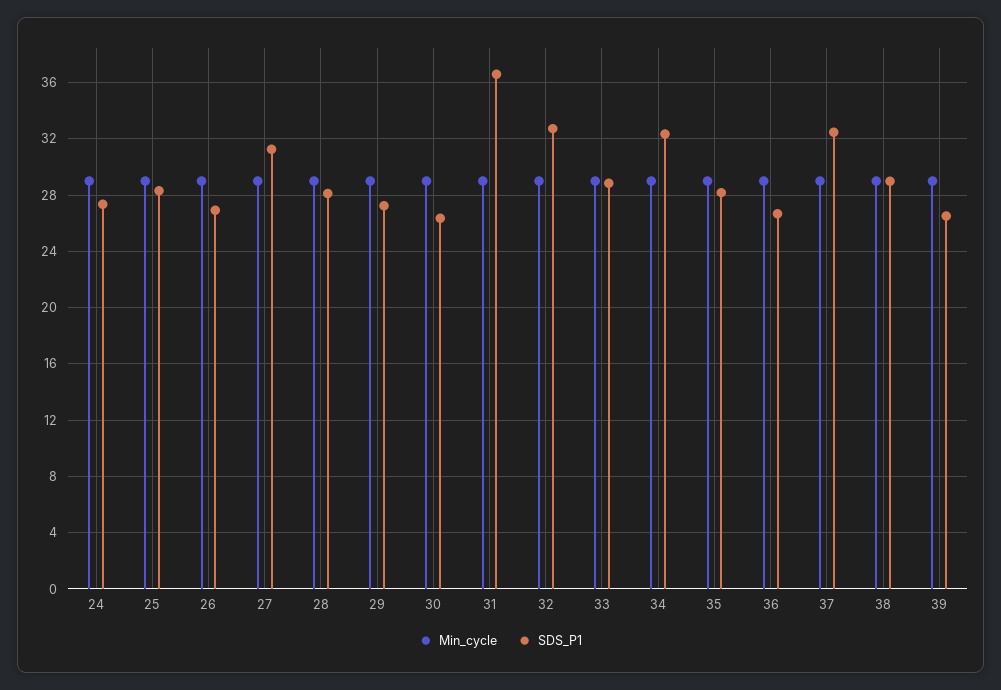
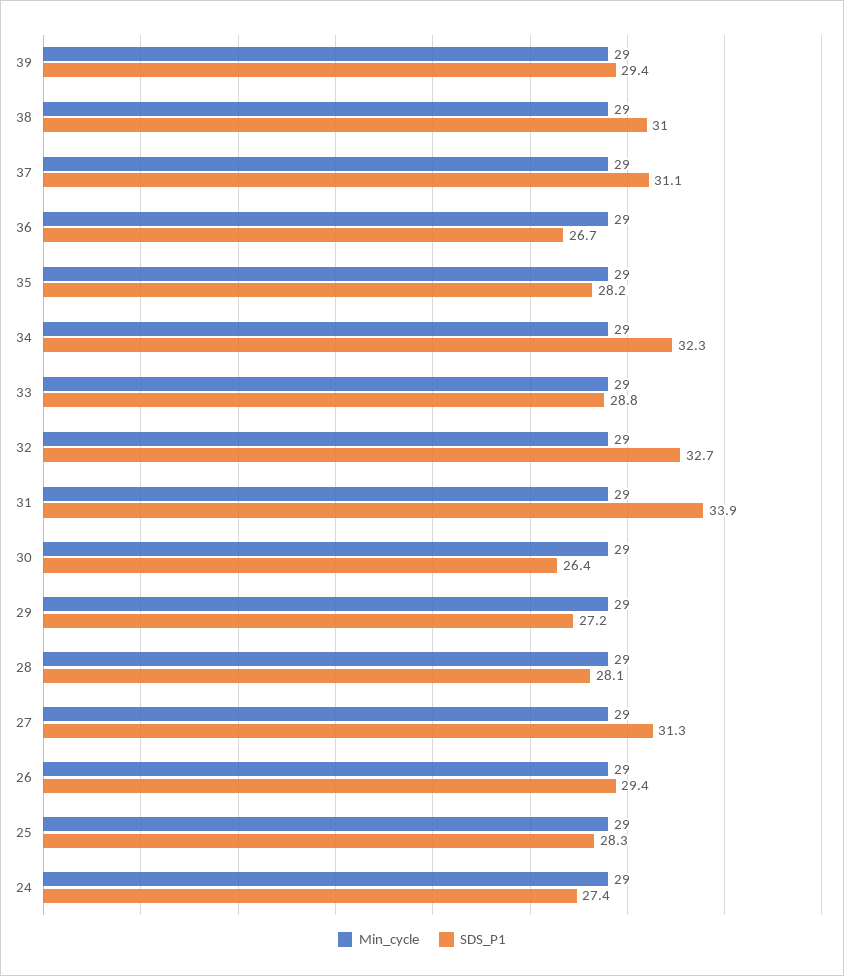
  {
    "Min_cycle": {
      "24": 29,
      "25": 29,
      "26": 29,
      "27": 29,
      "28": 29,
      "29": 29,
      "30": 29,
      "31": 29,
      "32": 29,
      "33": 29,
      "34": 29,
      "35": 29,
      "36": 29,
      "37": 29,
      "38": 29,
      "39": 29
    },
    "SDS_P1": {
      "24": 27.4,
      "25": 28.3,
-     "26": 27,
+     "26": 29.4,
      "27": 31.3,
      "28": 28.1,
      "29": 27.2,
      "30": 26.4,
-     "31": 36.5,
+     "31": 33.9,
      "32": 32.7,
      "33": 28.8,
      "34": 32.3,
      "35": 28.2,
      "36": 26.7,
-     "37": 32.5,
+     "37": 31.1,
-     "38": 29,
+     "38": 31,
-     "39": 26.5
+     "39": 29.4
    }
  }

